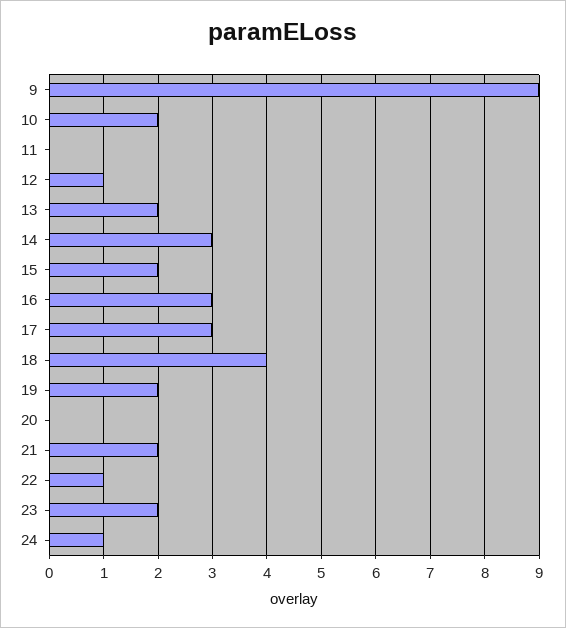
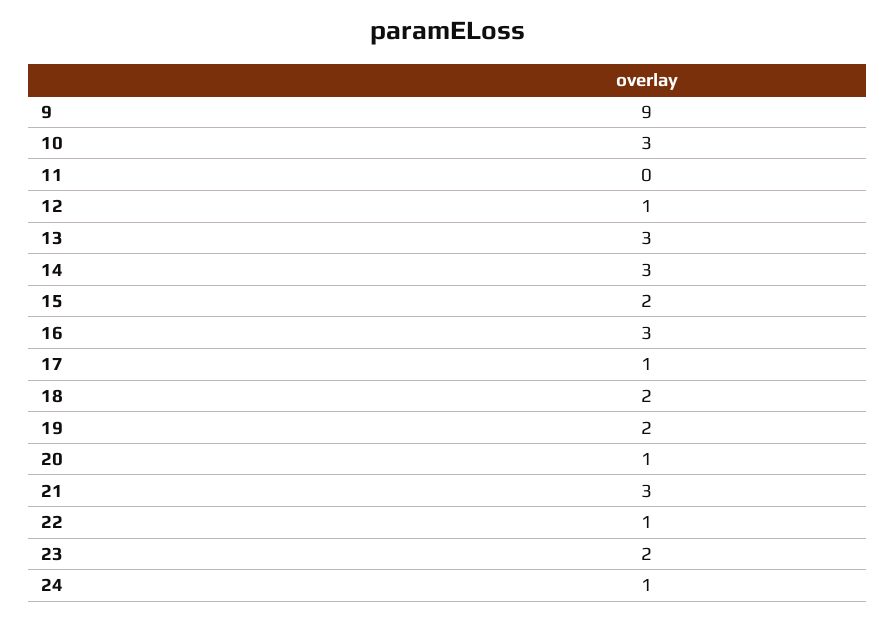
  {
    "9": 9,
-   "10": 2,
+   "10": 3,
    "11": 0,
    "12": 1,
-   "13": 2,
+   "13": 3,
    "14": 3,
    "15": 2,
    "16": 3,
-   "17": 3,
+   "17": 1,
-   "18": 4,
+   "18": 2,
    "19": 2,
-   "20": 0,
+   "20": 1,
-   "21": 2,
+   "21": 3,
    "22": 1,
    "23": 2,
    "24": 1
  }

